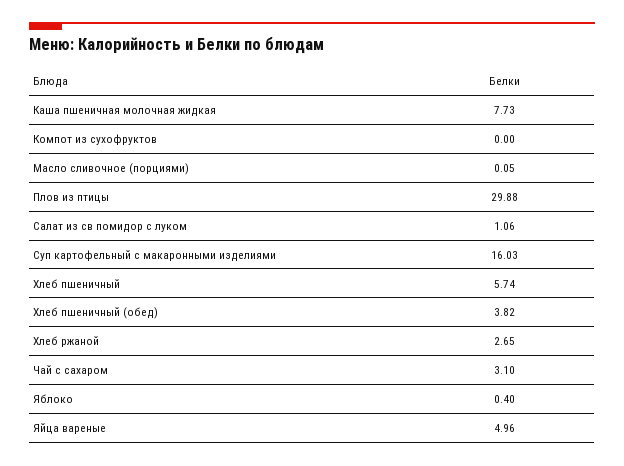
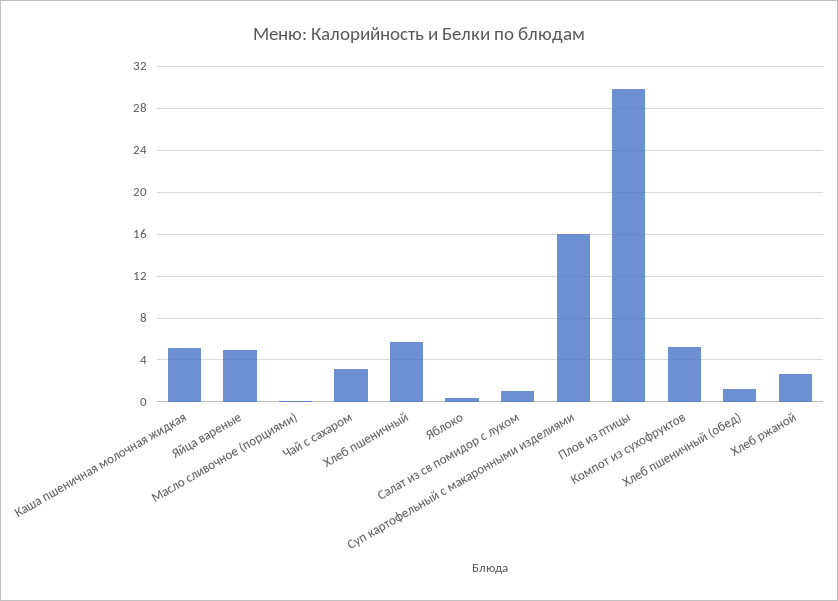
  {
-   "Каша пшеничная молочная жидкая": 7.73,
+   "Каша пшеничная молочная жидкая": 5,
-   "Компот из сухофруктов": 0,
+   "Компот из сухофруктов": 5,
    "Масло сливочное (порциями)": 0.05,
    "Плов из птицы": 29.88,
    "Салат из св помидор с луком": 1.06,
    "Суп картофельный с макаронными изделиями": 16.03,
    "Хлеб пшеничный": 5.74,
-   "Хлеб пшеничный (обед)": 3.82,
+   "Хлеб пшеничный (обед)": 1,
    "Хлеб ржаной": 2.65,
    "Чай с сахаром": 3.1,
    "Яблоко": 0.4,
    "Яйца вареные": 4.96
  }

